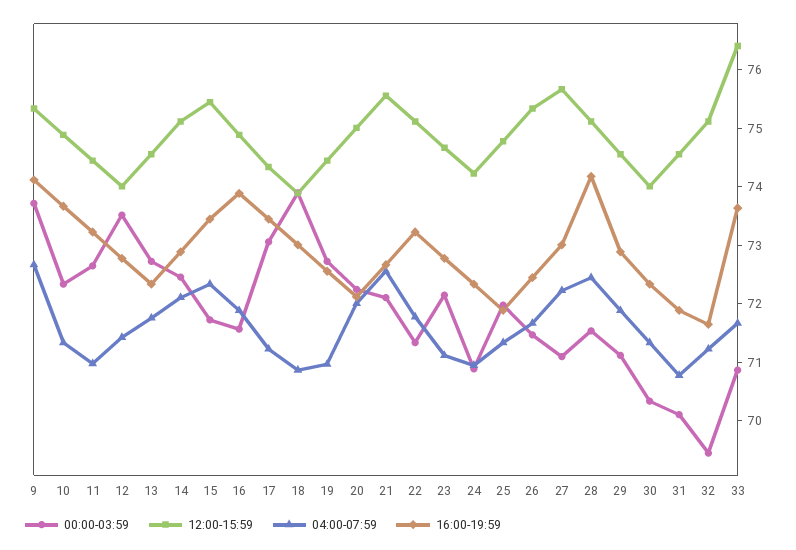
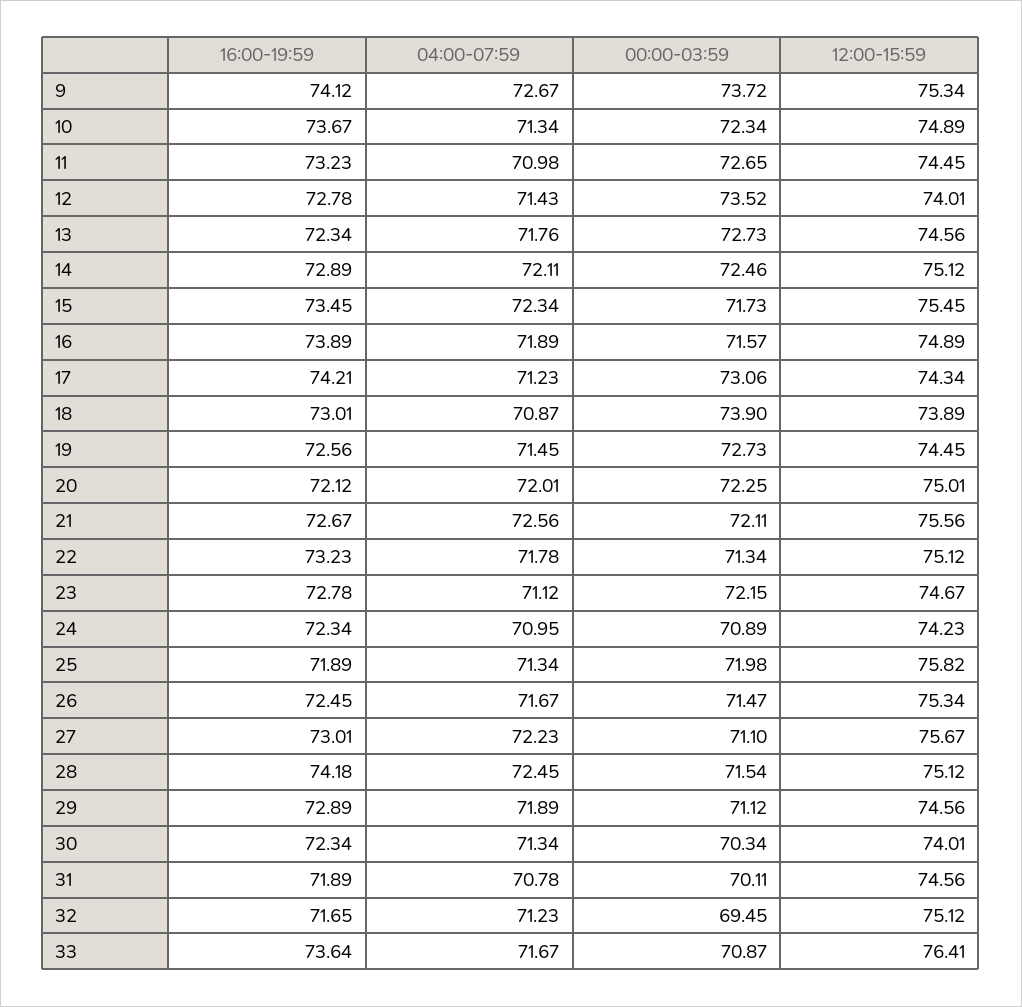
  {
    "00:00-03:59": {
      "9": 73.72,
      "10": 72.34,
      "11": 72.65,
      "12": 73.52,
      "13": 72.73,
      "14": 72.46,
      "15": 71.73,
      "16": 71.57,
      "17": 73.06,
      "18": 73.9,
      "19": 72.73,
      "20": 72.25,
      "21": 72.11,
      "22": 71.34,
      "23": 72.15,
      "24": 70.89,
      "25": 71.98,
      "26": 71.47,
      "27": 71.1,
      "28": 71.54,
      "29": 71.12,
      "30": 70.34,
      "31": 70.11,
      "32": 69.45,
      "33": 70.87
    },
    "12:00-15:59": {
      "9": 75.34,
      "10": 74.89,
      "11": 74.45,
      "12": 74.01,
      "13": 74.56,
      "14": 75.12,
      "15": 75.45,
      "16": 74.89,
      "17": 74.34,
      "18": 73.89,
      "19": 74.45,
      "20": 75.01,
      "21": 75.56,
      "22": 75.12,
      "23": 74.67,
      "24": 74.23,
-     "25": 74.8,
+     "25": 75.82,
      "26": 75.34,
      "27": 75.67,
      "28": 75.12,
      "29": 74.56,
      "30": 74.01,
      "31": 74.56,
      "32": 75.12,
      "33": 76.41
    },
    "04:00-07:59": {
      "9": 72.67,
      "10": 71.34,
      "11": 70.98,
      "12": 71.43,
      "13": 71.76,
      "14": 72.11,
      "15": 72.34,
      "16": 71.89,
      "17": 71.23,
      "18": 70.87,
-     "19": 71,
+     "19": 71.45,
      "20": 72.01,
      "21": 72.56,
      "22": 71.78,
      "23": 71.12,
      "24": 70.95,
      "25": 71.34,
      "26": 71.67,
      "27": 72.23,
      "28": 72.45,
      "29": 71.89,
      "30": 71.34,
      "31": 70.78,
      "32": 71.23,
      "33": 71.67
    },
    "16:00-19:59": {
      "9": 74.12,
      "10": 73.67,
      "11": 73.23,
      "12": 72.78,
      "13": 72.34,
      "14": 72.89,
      "15": 73.45,
      "16": 73.89,
-     "17": 73.4,
+     "17": 74.21,
      "18": 73.01,
      "19": 72.56,
      "20": 72.12,
      "21": 72.67,
      "22": 73.23,
      "23": 72.78,
      "24": 72.34,
      "25": 71.89,
      "26": 72.45,
      "27": 73.01,
      "28": 74.18,
      "29": 72.89,
      "30": 72.34,
      "31": 71.89,
      "32": 71.65,
      "33": 73.64
    }
  }

